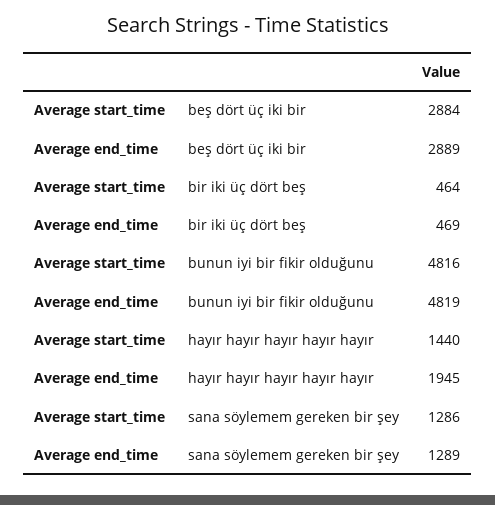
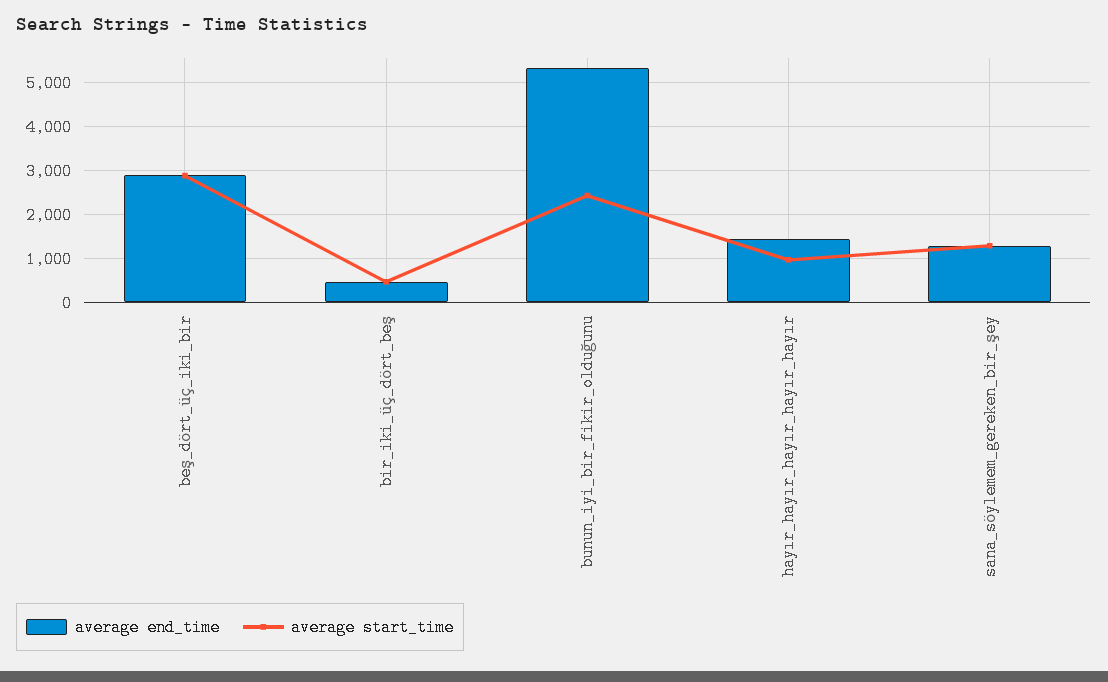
  {
    "Average start_time": {
      "beş dört üç iki bir": 2884,
      "bir iki üç dört beş": 464,
-     "bunun iyi bir fikir olduğunu": 4816,
+     "bunun iyi bir fikir olduğunu": 2400,
-     "hayır hayır hayır hayır hayır": 1440,
+     "hayır hayır hayır hayır hayır": 1000,
      "sana söylemem gereken bir şey": 1286
    },
    "Average end_time": {
      "beş dört üç iki bir": 2889,
      "bir iki üç dört beş": 469,
-     "bunun iyi bir fikir olduğunu": 4819,
+     "bunun iyi bir fikir olduğunu": 5400,
-     "hayır hayır hayır hayır hayır": 1945,
+     "hayır hayır hayır hayır hayır": 1400,
      "sana söylemem gereken bir şey": 1289
    }
  }

